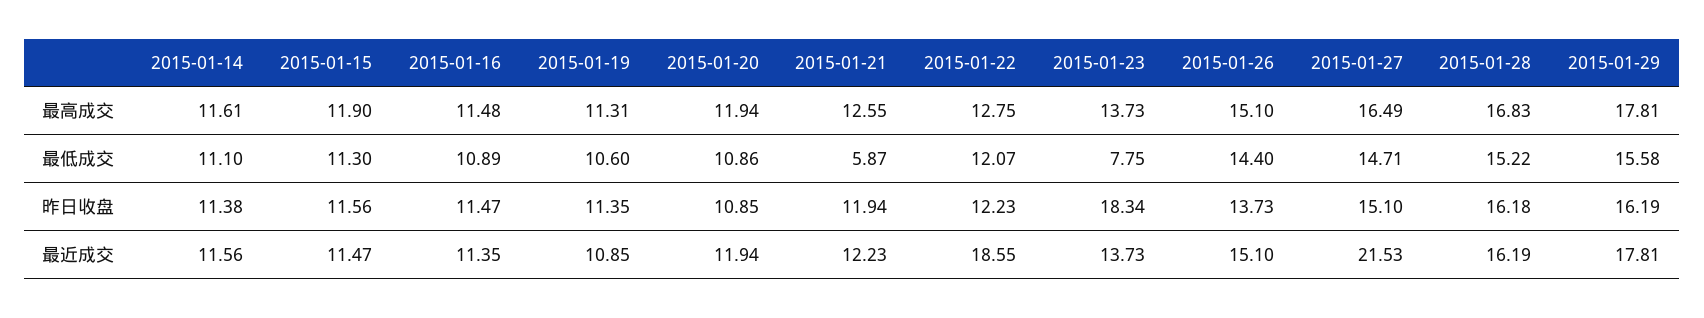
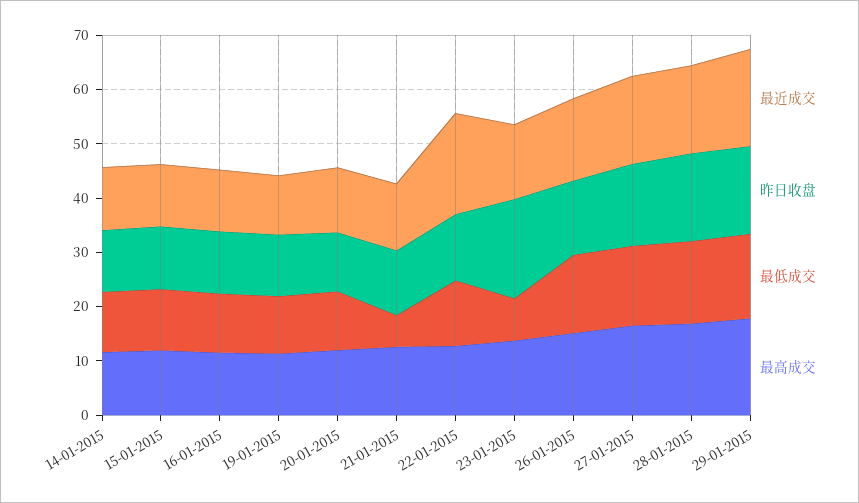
  {
    "最高成交": {
      "2015-01-14": 11.61,
      "2015-01-15": 11.9,
      "2015-01-16": 11.48,
      "2015-01-19": 11.31,
      "2015-01-20": 11.94,
      "2015-01-21": 12.55,
      "2015-01-22": 12.75,
      "2015-01-23": 13.73,
      "2015-01-26": 15.1,
      "2015-01-27": 16.49,
      "2015-01-28": 16.83,
      "2015-01-29": 17.81
    },
    "最低成交": {
      "2015-01-14": 11.1,
      "2015-01-15": 11.3,
      "2015-01-16": 10.89,
      "2015-01-19": 10.6,
      "2015-01-20": 10.86,
      "2015-01-21": 5.87,
      "2015-01-22": 12.07,
      "2015-01-23": 7.75,
      "2015-01-26": 14.4,
      "2015-01-27": 14.71,
      "2015-01-28": 15.22,
      "2015-01-29": 15.58
    },
    "昨日收盘": {
      "2015-01-14": 11.38,
      "2015-01-15": 11.56,
      "2015-01-16": 11.47,
      "2015-01-19": 11.35,
      "2015-01-20": 10.85,
      "2015-01-21": 11.94,
      "2015-01-22": 12.23,
      "2015-01-23": 18.34,
      "2015-01-26": 13.73,
      "2015-01-27": 15.1,
      "2015-01-28": 16.18,
      "2015-01-29": 16.19
    },
    "最近成交": {
      "2015-01-14": 11.56,
      "2015-01-15": 11.47,
      "2015-01-16": 11.35,
      "2015-01-19": 10.85,
      "2015-01-20": 11.94,
      "2015-01-21": 12.23,
      "2015-01-22": 18.55,
      "2015-01-23": 13.73,
      "2015-01-26": 15.1,
-     "2015-01-27": 21.53,
+     "2015-01-27": 16,
      "2015-01-28": 16.19,
      "2015-01-29": 17.81
    }
  }

